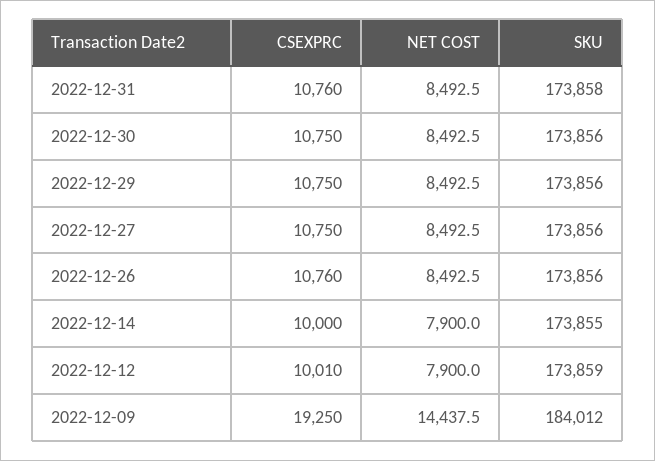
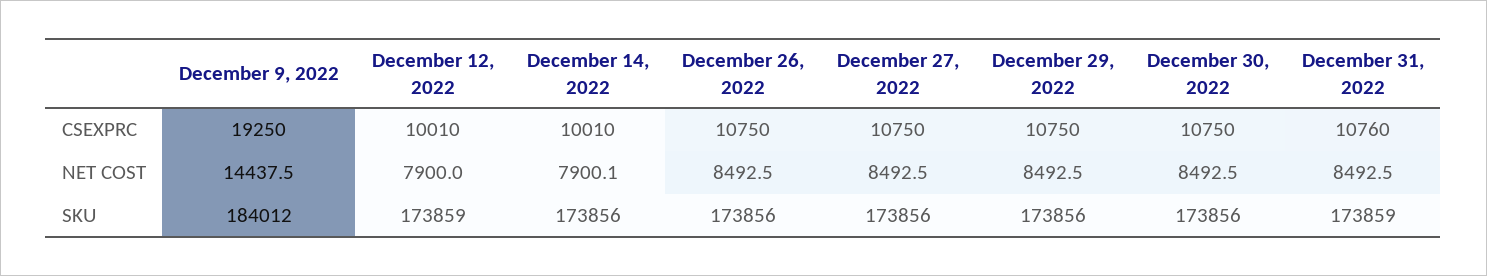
  {
    "CSEXPRC": {
      "2022-12-31": 10760,
      "2022-12-30": 10750,
      "2022-12-29": 10750,
      "2022-12-27": 10750,
-     "2022-12-26": 10760,
+     "2022-12-26": 10750,
-     "2022-12-14": 10000,
+     "2022-12-14": 10010,
      "2022-12-12": 10010,
      "2022-12-09": 19250
    },
    "NET COST": {
      "2022-12-31": 8492.5,
      "2022-12-30": 8492.5,
      "2022-12-29": 8492.5,
      "2022-12-27": 8492.5,
      "2022-12-26": 8492.5,
-     "2022-12-14": 7900,
+     "2022-12-14": 7900.1,
      "2022-12-12": 7900,
      "2022-12-09": 14437.5
    },
    "SKU": {
-     "2022-12-31": 173858,
+     "2022-12-31": 173859,
      "2022-12-30": 173856,
      "2022-12-29": 173856,
      "2022-12-27": 173856,
      "2022-12-26": 173856,
-     "2022-12-14": 173855,
+     "2022-12-14": 173856,
      "2022-12-12": 173859,
      "2022-12-09": 184012
    }
  }

